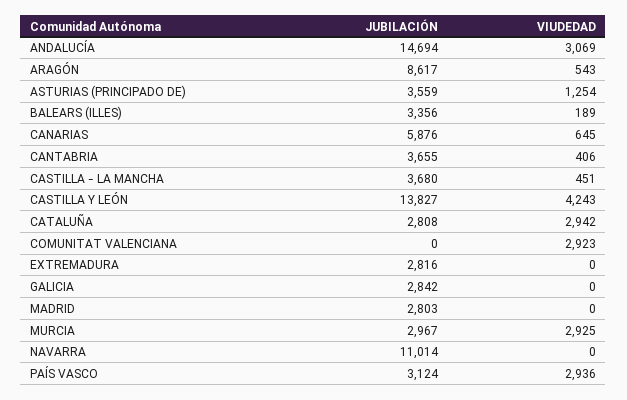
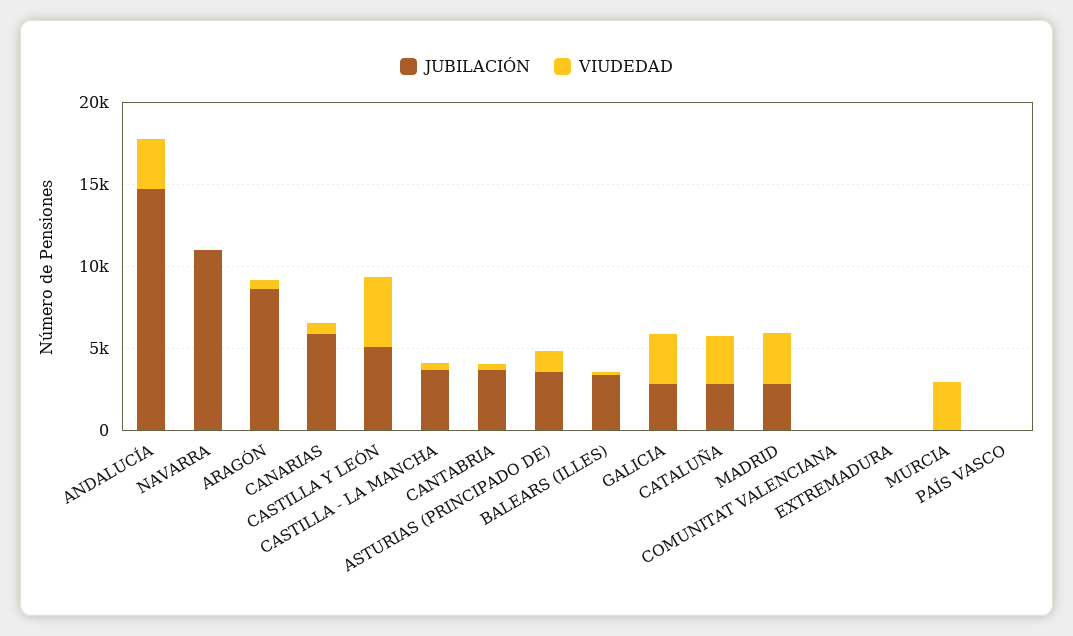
  {
    "JUBILACIÓN": {
      "ANDALUCÍA": 14694,
      "ARAGÓN": 8617,
      "ASTURIAS (PRINCIPADO DE)": 3559,
      "BALEARS (ILLES)": 3356,
      "CANARIAS": 5876,
      "CANTABRIA": 3655,
      "CASTILLA - LA MANCHA": 3680,
-     "CASTILLA Y LEÓN": 13827,
+     "CASTILLA Y LEÓN": 5000,
      "CATALUÑA": 2808,
      "COMUNITAT VALENCIANA": 0,
-     "EXTREMADURA": 2816,
+     "EXTREMADURA": 0,
      "GALICIA": 2842,
      "MADRID": 2803,
-     "MURCIA": 2967,
+     "MURCIA": 0,
      "NAVARRA": 11014,
-     "PAÍS VASCO": 3124
+     "PAÍS VASCO": 0
    },
    "VIUDEDAD": {
      "ANDALUCÍA": 3069,
      "ARAGÓN": 543,
      "ASTURIAS (PRINCIPADO DE)": 1254,
      "BALEARS (ILLES)": 189,
      "CANARIAS": 645,
      "CANTABRIA": 406,
      "CASTILLA - LA MANCHA": 451,
      "CASTILLA Y LEÓN": 4243,
      "CATALUÑA": 2942,
-     "COMUNITAT VALENCIANA": 2923,
+     "COMUNITAT VALENCIANA": 0,
      "EXTREMADURA": 0,
-     "GALICIA": 0,
+     "GALICIA": 3000,
-     "MADRID": 0,
+     "MADRID": 3000,
      "MURCIA": 2925,
      "NAVARRA": 0,
-     "PAÍS VASCO": 2936
+     "PAÍS VASCO": 0
    }
  }

